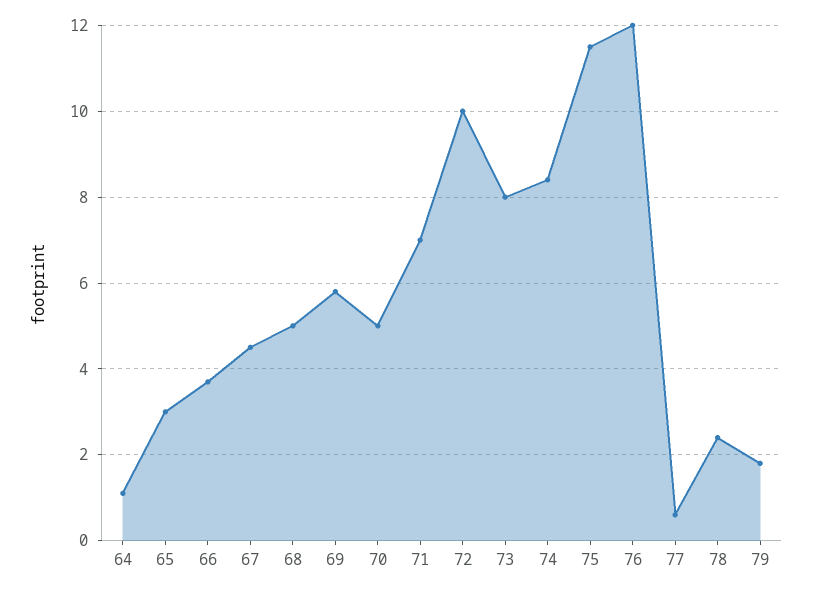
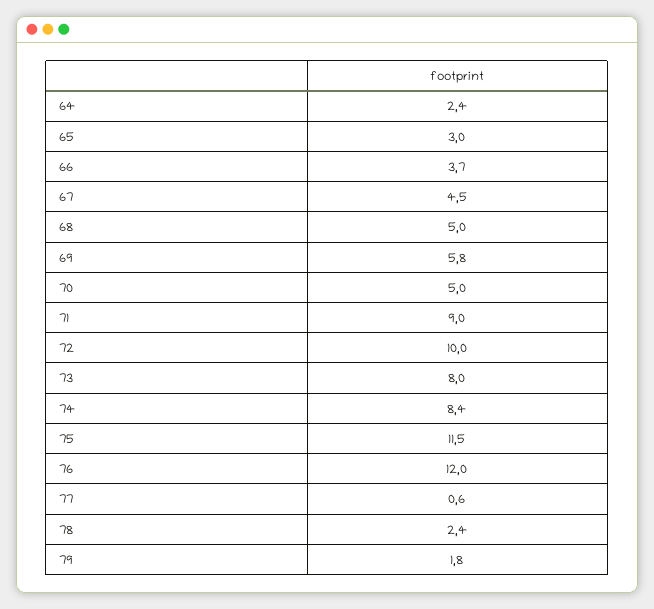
  {
-   "64": 1,
+   "64": 2.4,
    "65": 3,
    "66": 3.7,
    "67": 4.5,
    "68": 5,
    "69": 5.8,
    "70": 5,
-   "71": 7,
+   "71": 9,
    "72": 10,
    "73": 8,
    "74": 8.4,
    "75": 11.5,
    "76": 12,
    "77": 0.6,
    "78": 2.4,
    "79": 1.8
  }

